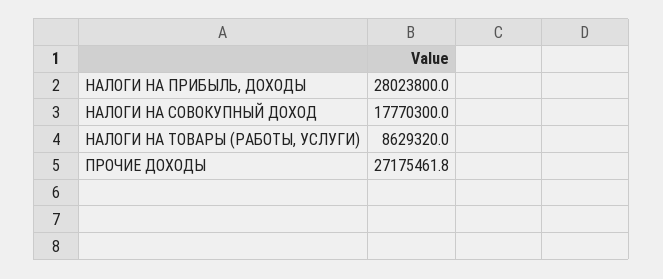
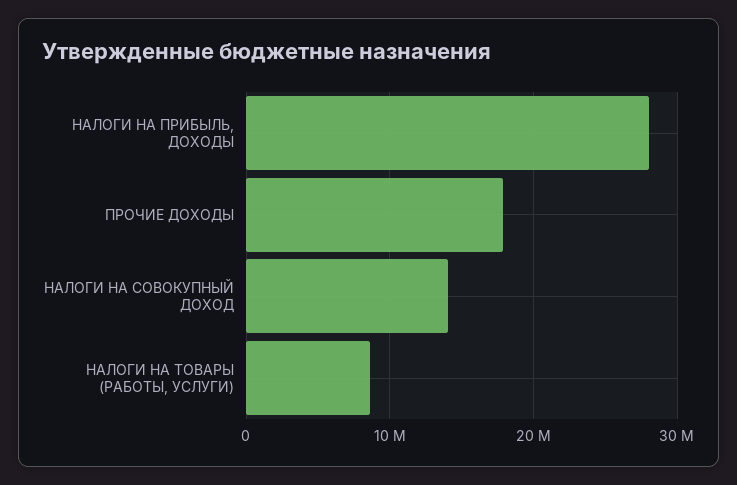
  {
    "НАЛОГИ НА ПРИБЫЛЬ, ДОХОДЫ": 28023800,
-   "НАЛОГИ НА СОВОКУПНЫЙ ДОХОД": 17770300,
+   "НАЛОГИ НА СОВОКУПНЫЙ ДОХОД": 14000000,
    "НАЛОГИ НА ТОВАРЫ (РАБОТЫ, УСЛУГИ)": 8629320,
-   "ПРОЧИЕ ДОХОДЫ": 27175461.8
+   "ПРОЧИЕ ДОХОДЫ": 18000000
  }

